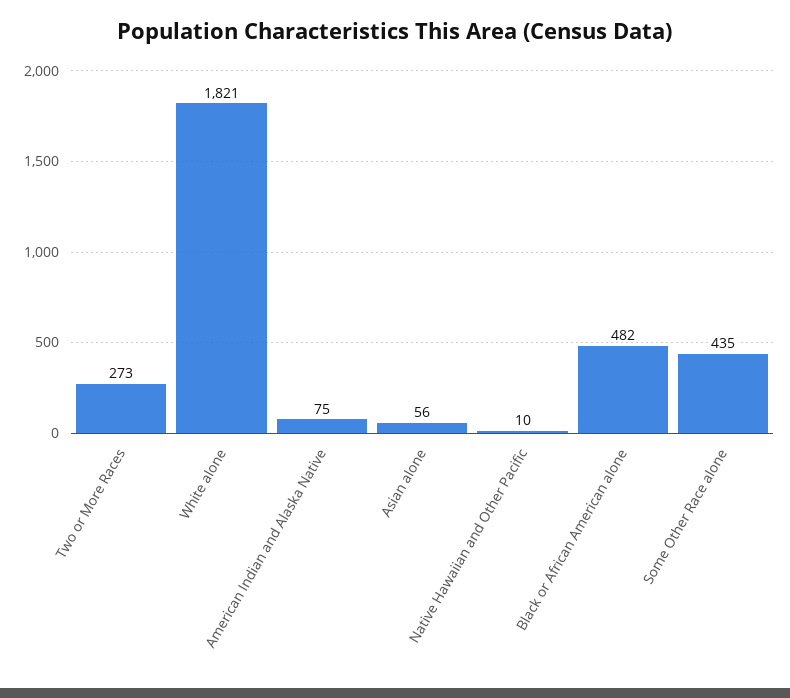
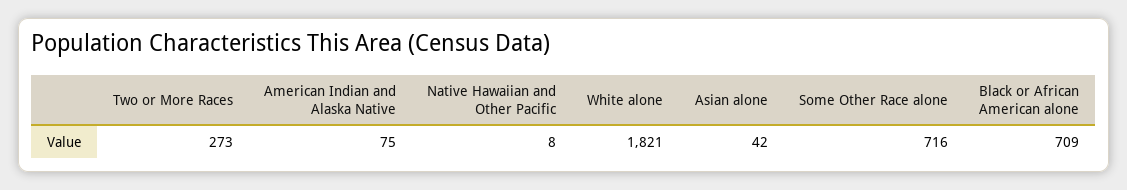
  {
    "Two or More Races": 273,
    "White alone": 1821,
    "American Indian and Alaska Native": 75,
-   "Asian alone": 56,
+   "Asian alone": 42,
-   "Native Hawaiian and Other Pacific": 10,
+   "Native Hawaiian and Other Pacific": 8,
-   "Black or African American alone": 482,
+   "Black or African American alone": 709,
-   "Some Other Race alone": 435
+   "Some Other Race alone": 716
  }

